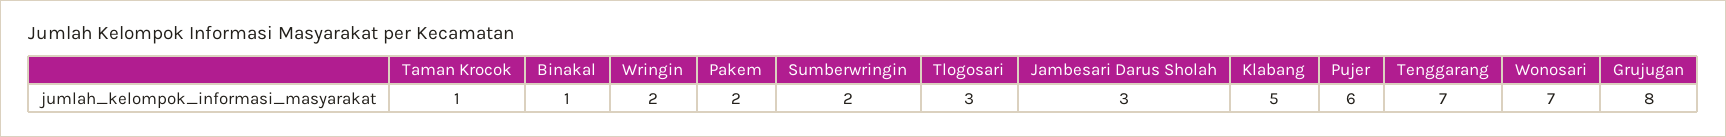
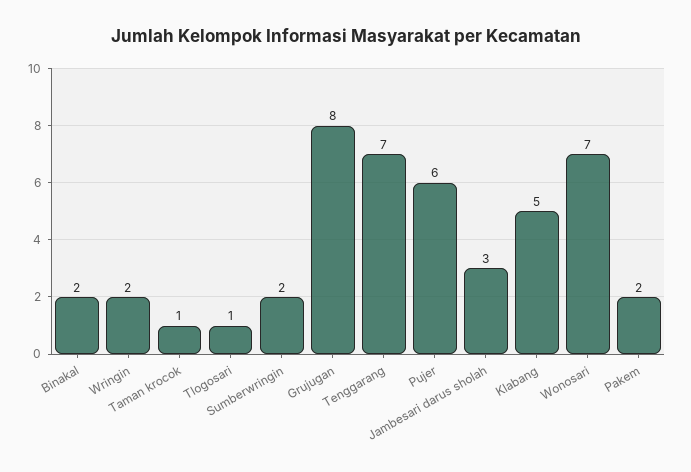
  {
    "Taman Krocok": 1,
-   "Binakal": 1,
+   "Binakal": 2,
    "Wringin": 2,
    "Pakem": 2,
    "Sumberwringin": 2,
-   "Tlogosari": 3,
+   "Tlogosari": 1,
    "Jambesari Darus Sholah": 3,
    "Klabang": 5,
    "Pujer": 6,
    "Tenggarang": 7,
    "Wonosari": 7,
    "Grujugan": 8
  }

